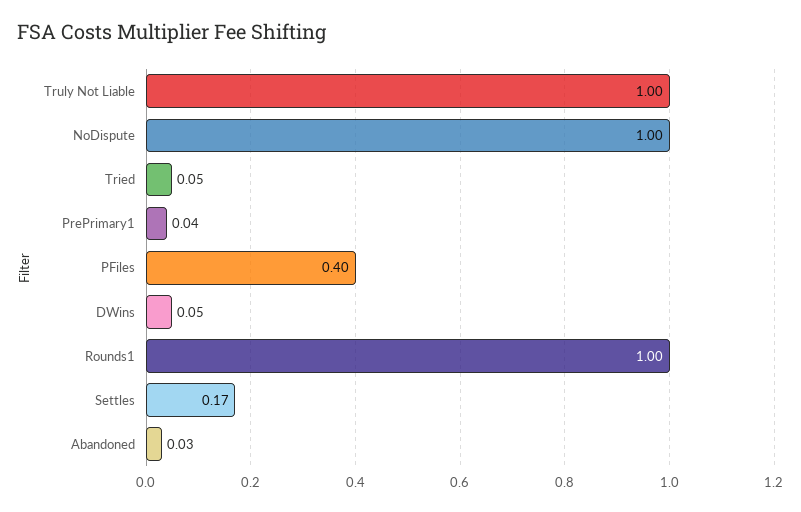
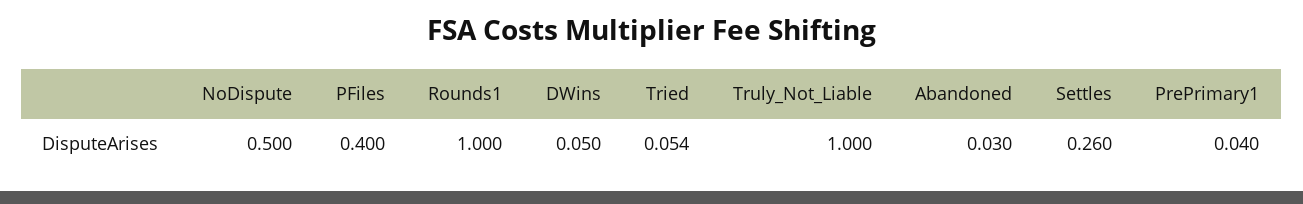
  {
    "Truly Not Liable": 1,
-   "NoDispute": 1,
+   "NoDispute": 0.5,
    "Tried": 0.054,
    "PrePrimary1": 0.04,
    "PFiles": 0.4,
    "DWins": 0.05,
    "Rounds1": 1,
-   "Settles": 0.17,
+   "Settles": 0.26,
    "Abandoned": 0.03
  }

